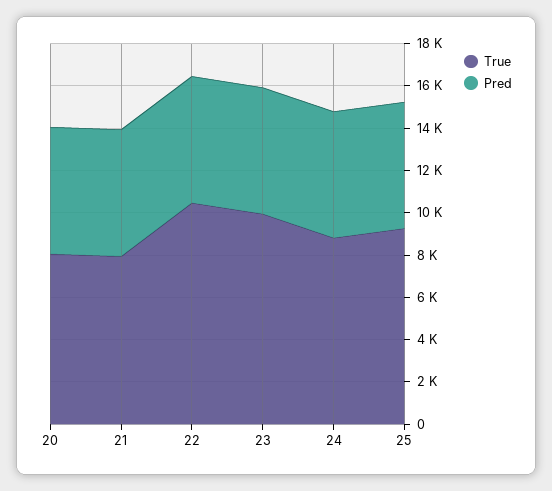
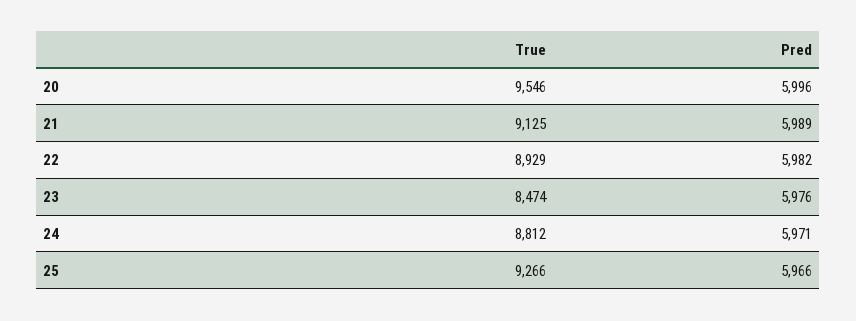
  {
    "True": {
-     "20": 8000,
+     "20": 9546,
-     "21": 8000,
+     "21": 9125,
-     "22": 10500,
+     "22": 8929,
-     "23": 10000,
+     "23": 8474,
      "24": 8812,
      "25": 9266
    },
    "Pred": {
      "20": 5996,
      "21": 5989,
      "22": 5982,
      "23": 5976,
      "24": 5971,
      "25": 5966
    }
  }

